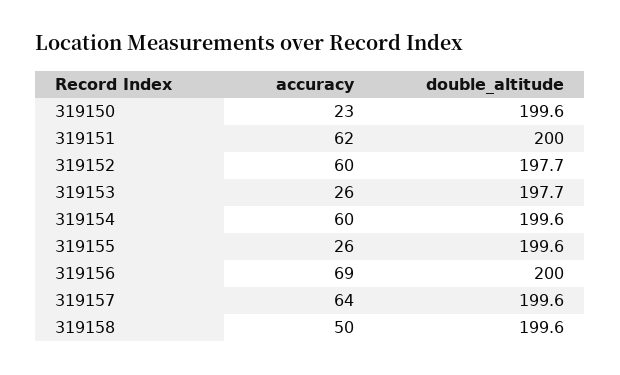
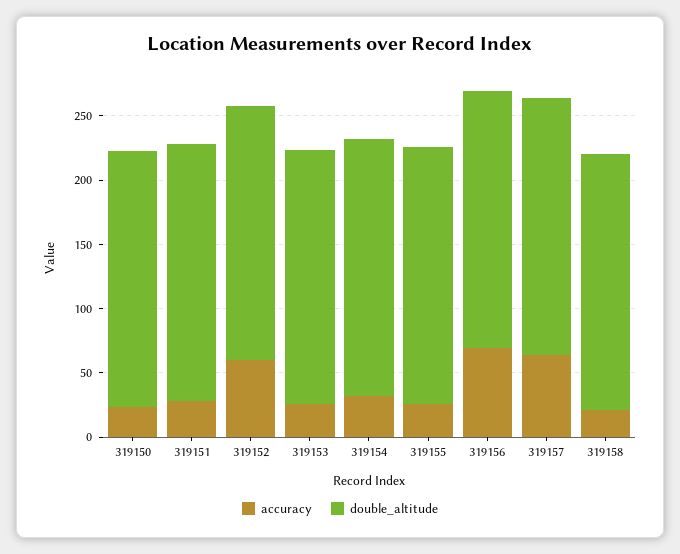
  {
    "accuracy": {
      "319150": 23,
-     "319151": 62,
+     "319151": 30,
      "319152": 60,
      "319153": 26,
-     "319154": 60,
+     "319154": 30,
      "319155": 26,
      "319156": 69,
      "319157": 64,
-     "319158": 50
+     "319158": 20
    },
    "double_altitude": {
      "319150": 199.6,
      "319151": 200,
      "319152": 197.7,
      "319153": 197.7,
      "319154": 199.6,
      "319155": 199.6,
      "319156": 200,
      "319157": 199.6,
      "319158": 199.6
    }
  }

